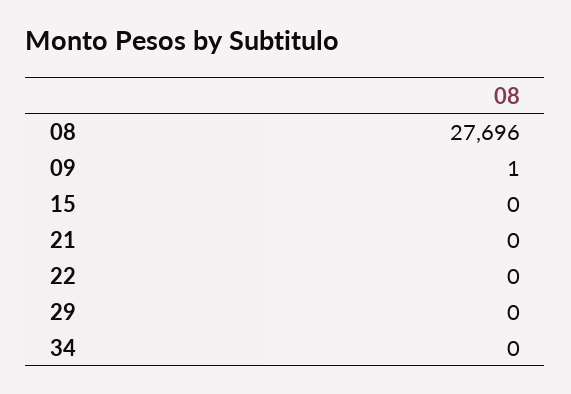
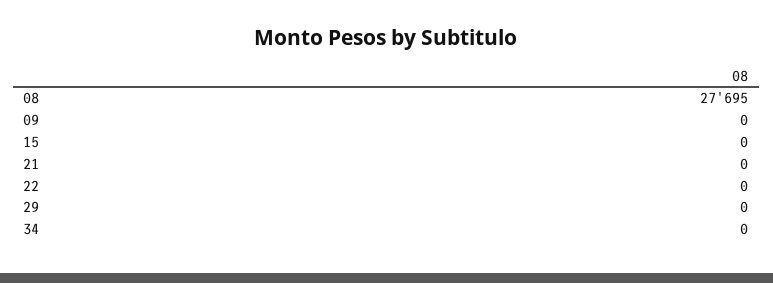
  {
-   "08": 27696,
+   "08": 27695,
-   "09": 1,
+   "09": 0,
    "15": 0,
    "21": 0,
    "22": 0,
    "29": 0,
    "34": 0
  }

